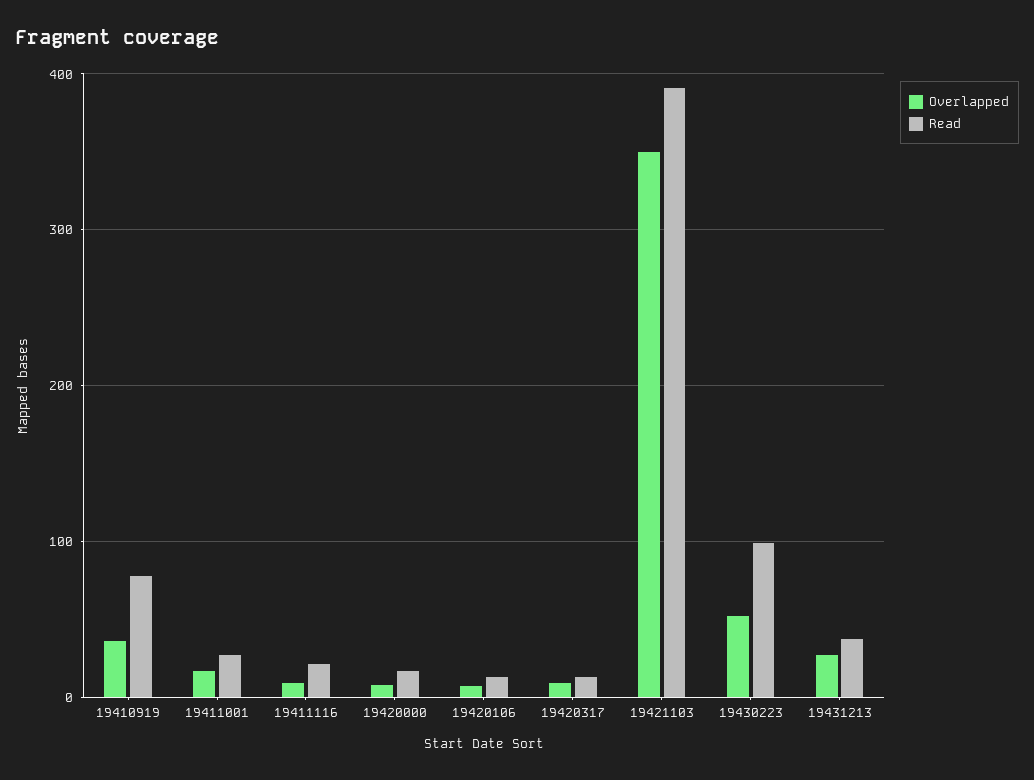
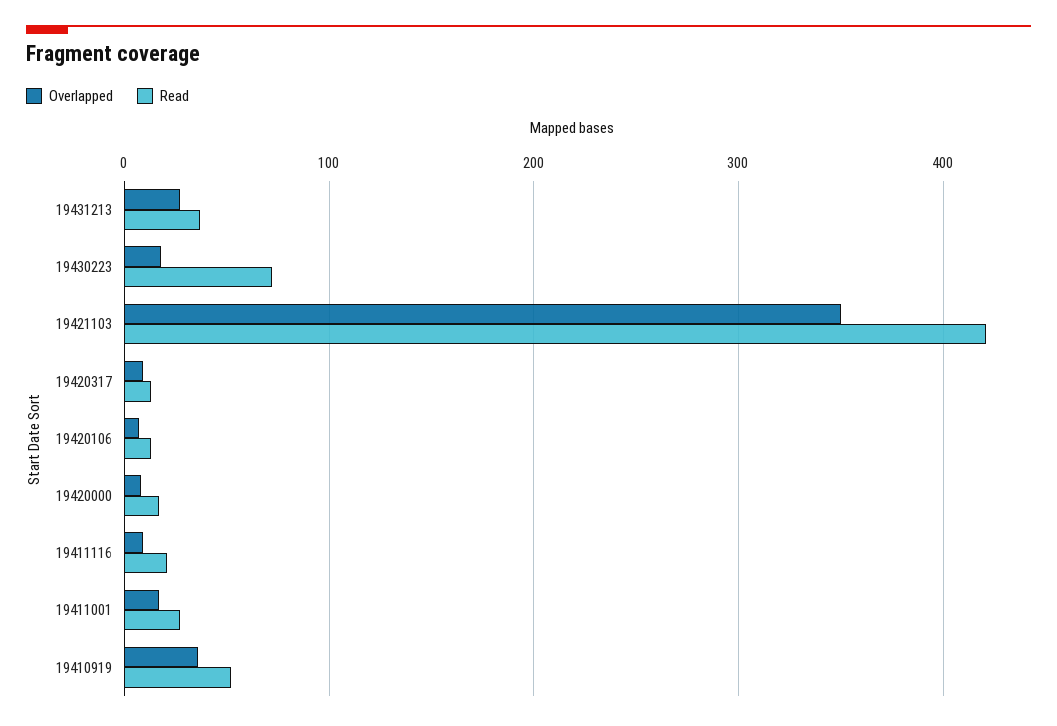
  {
    "Overlapped": {
      "19410919": 40,
      "19411001": 20,
      "19411116": 10,
      "19420000": 10,
      "19420106": 10,
      "19420317": 10,
      "19421103": 350,
-     "19430223": 50,
+     "19430223": 20,
      "19431213": 30
    },
    "Read": {
-     "19410919": 80,
+     "19410919": 50,
      "19411001": 30,
      "19411116": 20,
      "19420000": 20,
      "19420106": 10,
      "19420317": 10,
-     "19421103": 390,
+     "19421103": 420,
-     "19430223": 100,
+     "19430223": 70,
      "19431213": 40
    }
  }

